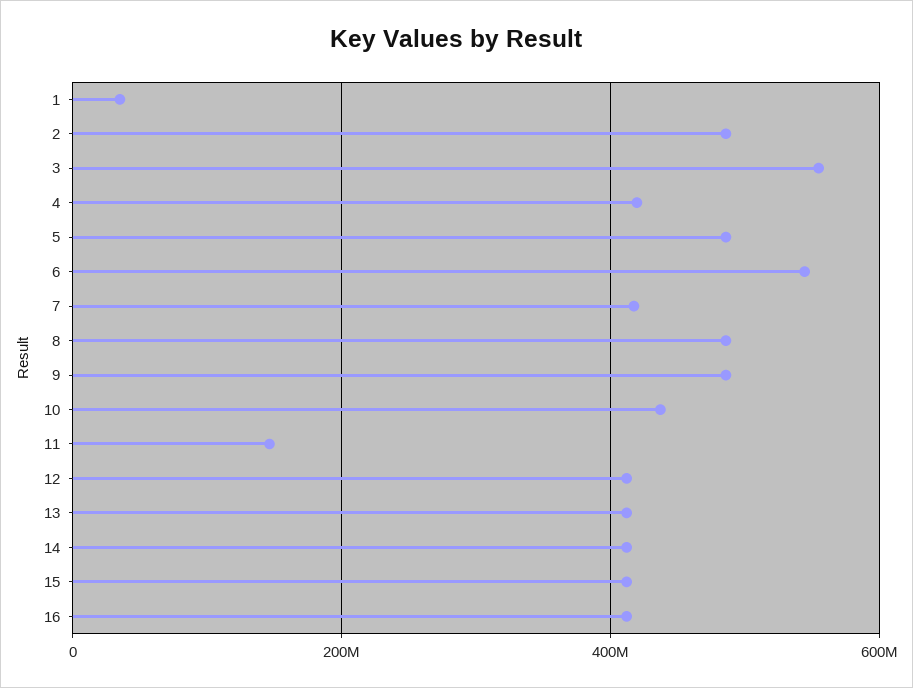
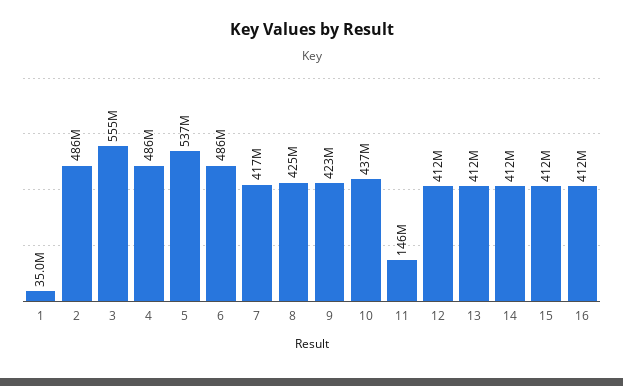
  {
    "1": 35000000,
    "2": 486000000,
    "3": 555000000,
-   "4": 420000000,
+   "4": 486000000,
-   "5": 480000000,
+   "5": 537000000,
-   "6": 540000000,
+   "6": 486000000,
    "7": 417000000,
-   "8": 480000000,
+   "8": 425000000,
-   "9": 480000000,
+   "9": 423000000,
    "10": 437000000,
    "11": 146000000,
    "12": 412000000,
    "13": 412000000,
    "14": 412000000,
    "15": 412000000,
    "16": 412000000
  }

